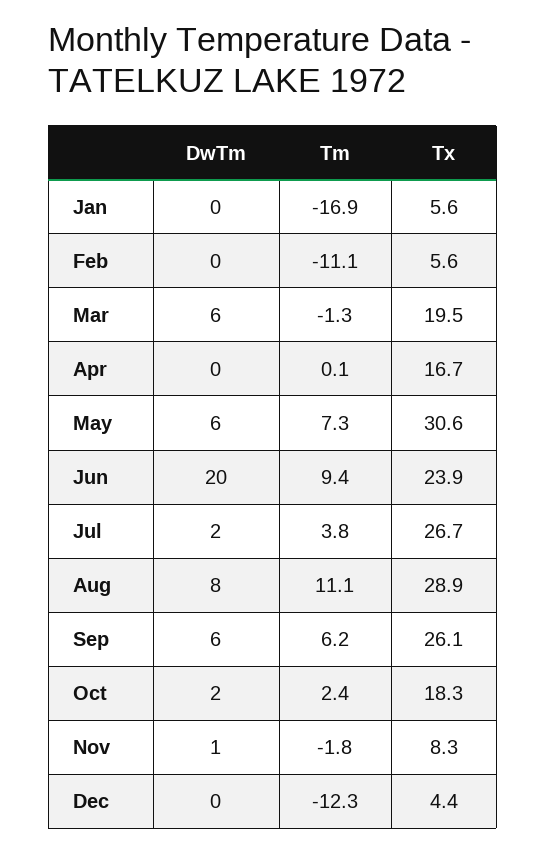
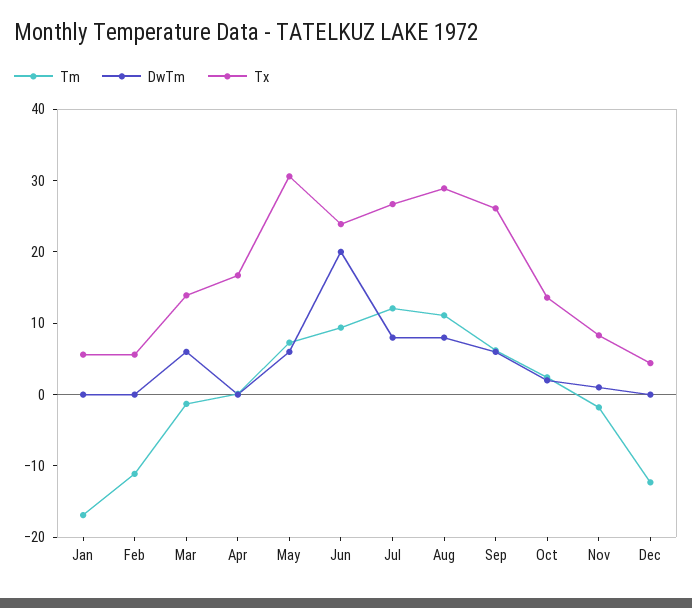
  {
    "DwTm": {
      "Jan": 0,
      "Feb": 0,
      "Mar": 6,
      "Apr": 0,
      "May": 6,
      "Jun": 20,
-     "Jul": 2,
+     "Jul": 8,
      "Aug": 8,
      "Sep": 6,
      "Oct": 2,
      "Nov": 1,
      "Dec": 0
    },
    "Tm": {
      "Jan": -16.9,
      "Feb": -11.1,
      "Mar": -1.3,
      "Apr": 0.1,
      "May": 7.3,
      "Jun": 9.4,
-     "Jul": 3.8,
+     "Jul": 12,
      "Aug": 11.1,
      "Sep": 6.2,
      "Oct": 2.4,
      "Nov": -1.8,
      "Dec": -12.3
    },
    "Tx": {
      "Jan": 5.6,
      "Feb": 5.6,
-     "Mar": 19.5,
+     "Mar": 14,
      "Apr": 16.7,
      "May": 30.6,
      "Jun": 23.9,
      "Jul": 26.7,
      "Aug": 28.9,
      "Sep": 26.1,
-     "Oct": 18.3,
+     "Oct": 14,
      "Nov": 8.3,
      "Dec": 4.4
    }
  }

